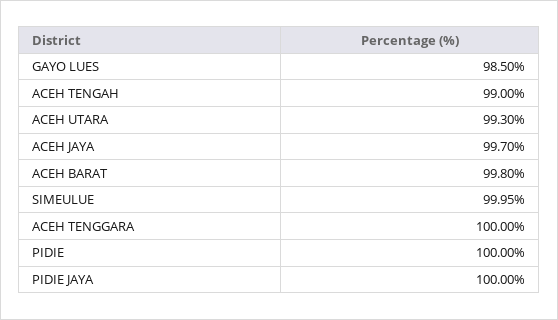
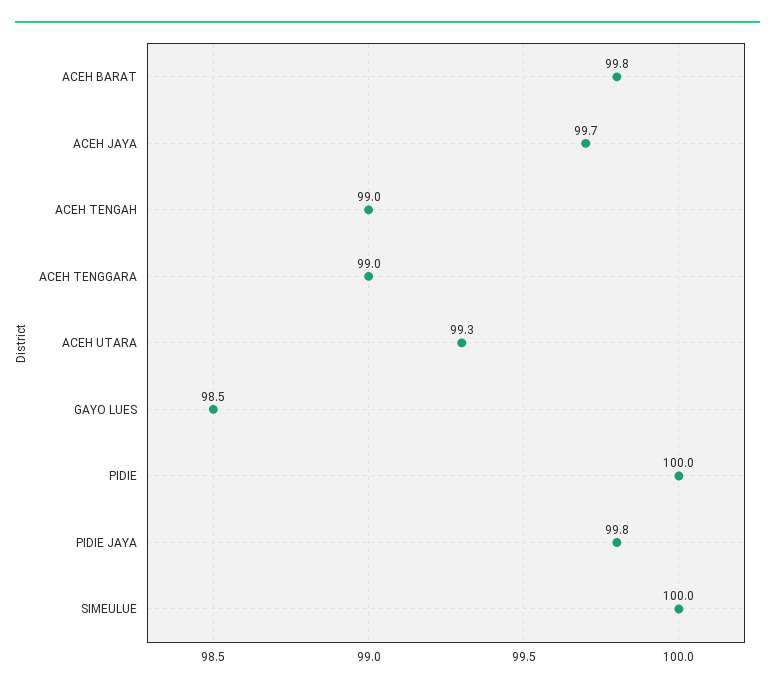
  {
    "GAYO LUES": 98.5,
    "ACEH TENGAH": 99,
    "ACEH UTARA": 99.3,
    "ACEH JAYA": 99.7,
    "ACEH BARAT": 99.8,
-   "SIMEULUE": 99.95,
+   "SIMEULUE": 100,
-   "ACEH TENGGARA": 100,
+   "ACEH TENGGARA": 99,
    "PIDIE": 100,
-   "PIDIE JAYA": 100
+   "PIDIE JAYA": 99.8
  }

